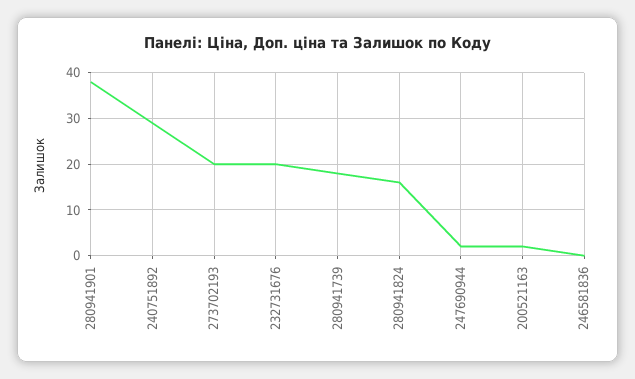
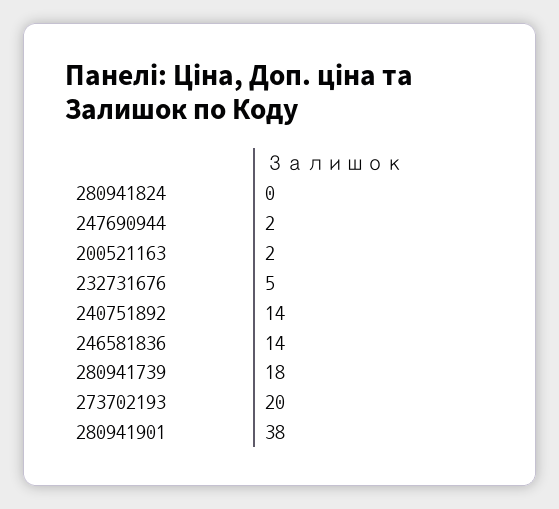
  {
    "280941901": 38,
-   "240751892": 30,
+   "240751892": 14,
    "273702193": 20,
-   "232731676": 20,
+   "232731676": 5,
    "280941739": 18,
-   "280941824": 15,
+   "280941824": 0,
    "247690944": 2,
    "200521163": 2,
-   "246581836": 0
+   "246581836": 14
  }

